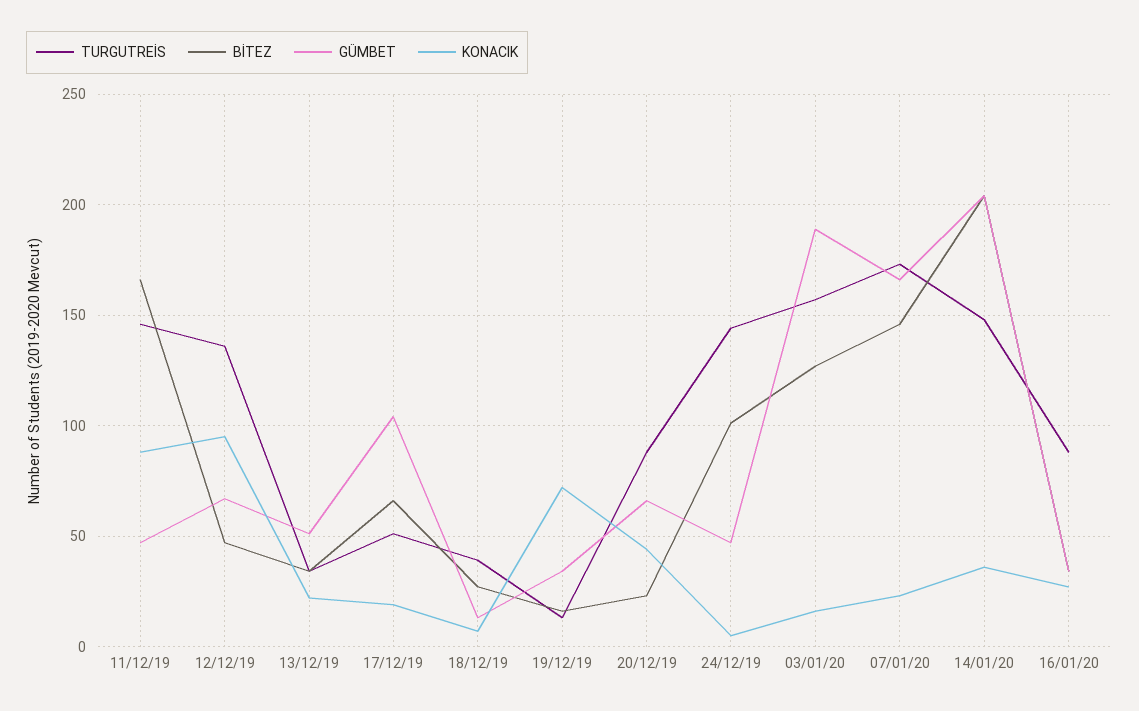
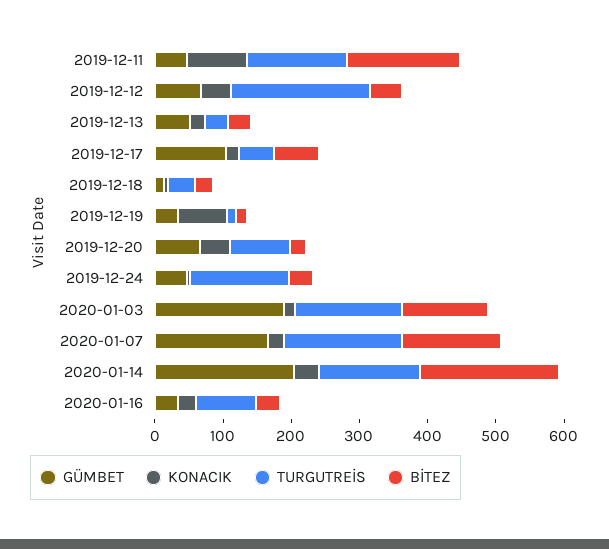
  {
    "TURGUTREİS": {
      "11/12/19": 145,
-     "12/12/19": 135,
+     "12/12/19": 200,
      "13/12/19": 35,
      "17/12/19": 50,
      "18/12/19": 40,
      "19/12/19": 15,
      "20/12/19": 90,
      "24/12/19": 145,
      "03/01/20": 155,
      "07/01/20": 175,
      "14/01/20": 150,
      "16/01/20": 90
    },
    "BİTEZ": {
      "11/12/19": 165,
      "12/12/19": 45,
      "13/12/19": 35,
      "17/12/19": 65,
      "18/12/19": 25,
      "19/12/19": 15,
      "20/12/19": 25,
-     "24/12/19": 100,
+     "24/12/19": 40,
      "03/01/20": 125,
      "07/01/20": 145,
      "14/01/20": 205,
      "16/01/20": 35
    },
    "GÜMBET": {
      "11/12/19": 45,
      "12/12/19": 65,
      "13/12/19": 50,
      "17/12/19": 105,
      "18/12/19": 15,
      "19/12/19": 35,
      "20/12/19": 65,
      "24/12/19": 45,
      "03/01/20": 190,
      "07/01/20": 165,
      "14/01/20": 205,
      "16/01/20": 35
    },
    "KONACIK": {
      "11/12/19": 90,
-     "12/12/19": 95,
+     "12/12/19": 40,
      "13/12/19": 20,
      "17/12/19": 20,
      "18/12/19": 5,
      "19/12/19": 70,
      "20/12/19": 45,
      "24/12/19": 5,
      "03/01/20": 15,
      "07/01/20": 25,
      "14/01/20": 35,
      "16/01/20": 25
    }
  }

